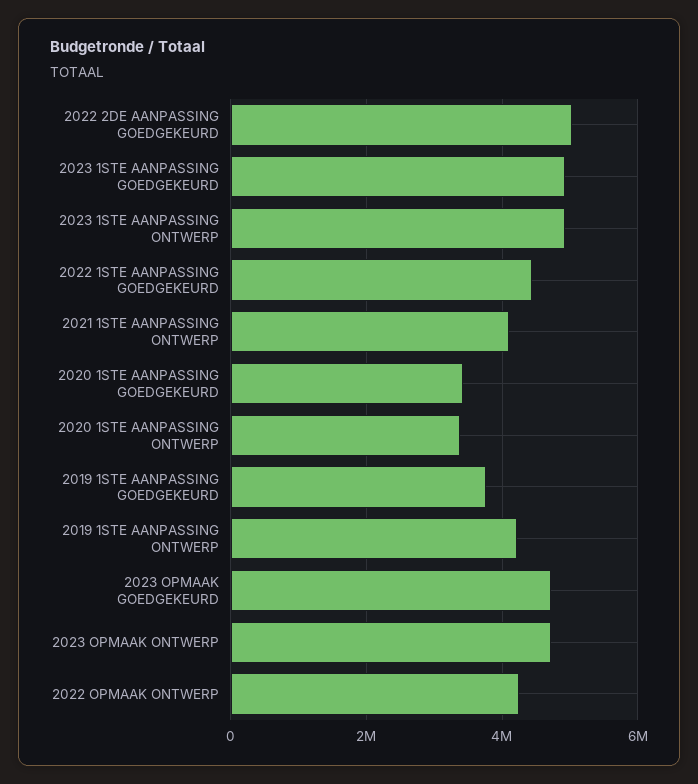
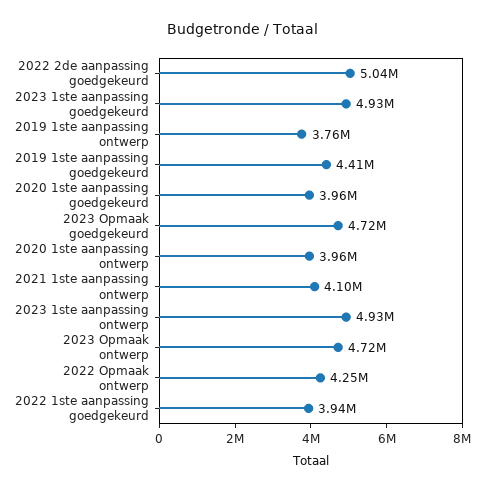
  {
    "2022 2DE AANPASSING GOEDGEKEURD": 5040000,
    "2023 1STE AANPASSING GOEDGEKEURD": 4930000,
    "2023 1STE AANPASSING ONTWERP": 4930000,
-   "2022 1STE AANPASSING GOEDGEKEURD": 4400000,
+   "2022 1STE AANPASSING GOEDGEKEURD": 3940000,
    "2021 1STE AANPASSING ONTWERP": 4100000,
-   "2020 1STE AANPASSING GOEDGEKEURD": 3400000,
+   "2020 1STE AANPASSING GOEDGEKEURD": 3960000,
-   "2020 1STE AANPASSING ONTWERP": 3400000,
+   "2020 1STE AANPASSING ONTWERP": 3960000,
-   "2019 1STE AANPASSING GOEDGEKEURD": 3800000,
+   "2019 1STE AANPASSING GOEDGEKEURD": 4410000,
-   "2019 1STE AANPASSING ONTWERP": 4200000,
+   "2019 1STE AANPASSING ONTWERP": 3760000,
    "2023 OPMAAK GOEDGEKEURD": 4720000,
    "2023 OPMAAK ONTWERP": 4720000,
    "2022 OPMAAK ONTWERP": 4250000
  }

